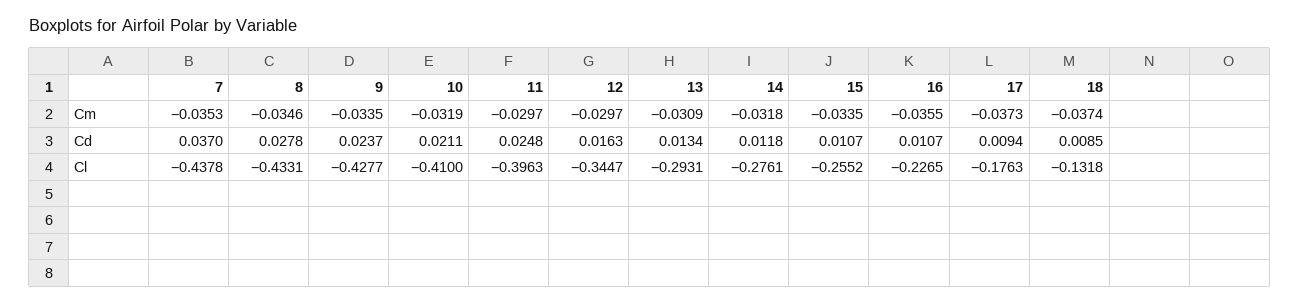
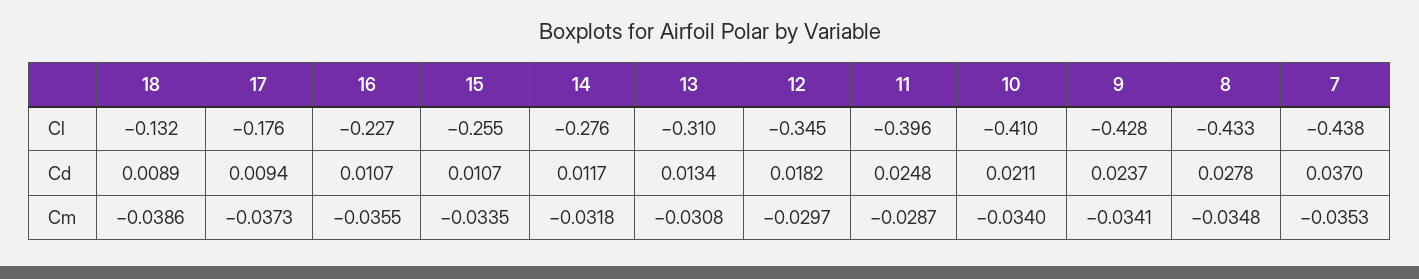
  {
    "7": {
      "Cm": -0.0353,
      "Cd": 0.037,
      "Cl": -0.4378
    },
    "8": {
-     "Cm": -0.0346,
+     "Cm": -0.0348,
      "Cd": 0.0278,
      "Cl": -0.4331
    },
    "9": {
-     "Cm": -0.0335,
+     "Cm": -0.0341,
      "Cd": 0.0237,
      "Cl": -0.4277
    },
    "10": {
-     "Cm": -0.0319,
+     "Cm": -0.034,
      "Cd": 0.0211,
      "Cl": -0.41
    },
    "11": {
-     "Cm": -0.0297,
+     "Cm": -0.0287,
      "Cd": 0.0248,
      "Cl": -0.3963
    },
    "12": {
      "Cm": -0.0297,
-     "Cd": 0.0163,
+     "Cd": 0.0182,
      "Cl": -0.3447
    },
    "13": {
-     "Cm": -0.0309,
+     "Cm": -0.0308,
      "Cd": 0.0134,
-     "Cl": -0.2931
+     "Cl": -0.31
    },
    "14": {
      "Cm": -0.0318,
-     "Cd": 0.0118,
+     "Cd": 0.0117,
      "Cl": -0.2761
    },
    "15": {
      "Cm": -0.0335,
      "Cd": 0.0107,
      "Cl": -0.2552
    },
    "16": {
      "Cm": -0.0355,
      "Cd": 0.0107,
      "Cl": -0.2265
    },
    "17": {
      "Cm": -0.0373,
      "Cd": 0.0094,
      "Cl": -0.1763
    },
    "18": {
-     "Cm": -0.0374,
+     "Cm": -0.0386,
-     "Cd": 0.0085,
+     "Cd": 0.0089,
      "Cl": -0.1318
    }
  }

